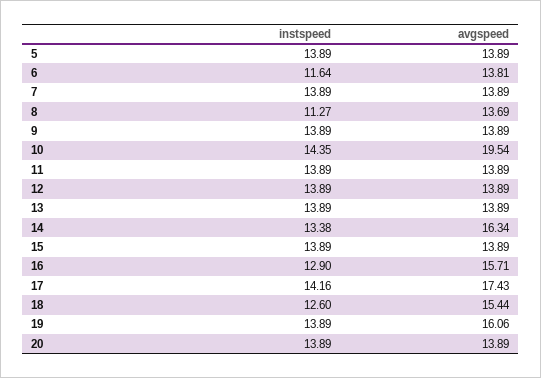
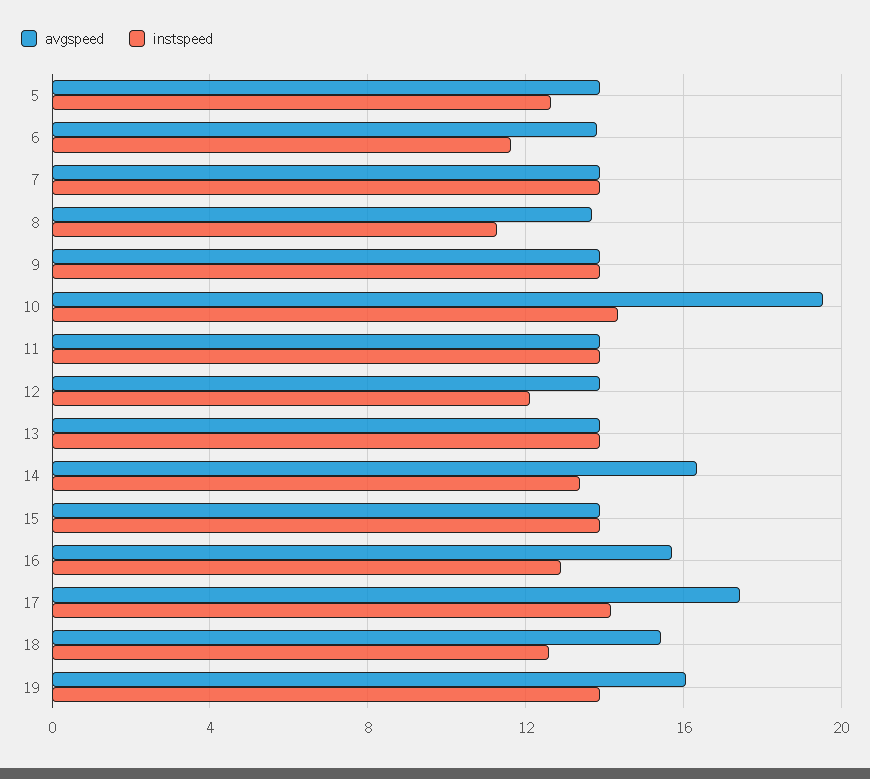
  {
    "instspeed": {
-     "5": 13.89,
+     "5": 12.5,
      "6": 11.64,
      "7": 13.89,
      "8": 11.27,
      "9": 13.89,
      "10": 14.35,
      "11": 13.89,
-     "12": 13.89,
+     "12": 12,
      "13": 13.89,
      "14": 13.38,
      "15": 13.89,
      "16": 12.9,
      "17": 14.16,
      "18": 12.6,
-     "19": 13.89,
+     "19": 13.89
-     "20": 13.89
    },
    "avgspeed": {
      "5": 13.89,
      "6": 13.81,
      "7": 13.89,
      "8": 13.69,
      "9": 13.89,
      "10": 19.54,
      "11": 13.89,
      "12": 13.89,
      "13": 13.89,
      "14": 16.34,
      "15": 13.89,
      "16": 15.71,
      "17": 17.43,
      "18": 15.44,
-     "19": 16.06,
+     "19": 16.06
-     "20": 13.89
    }
  }

